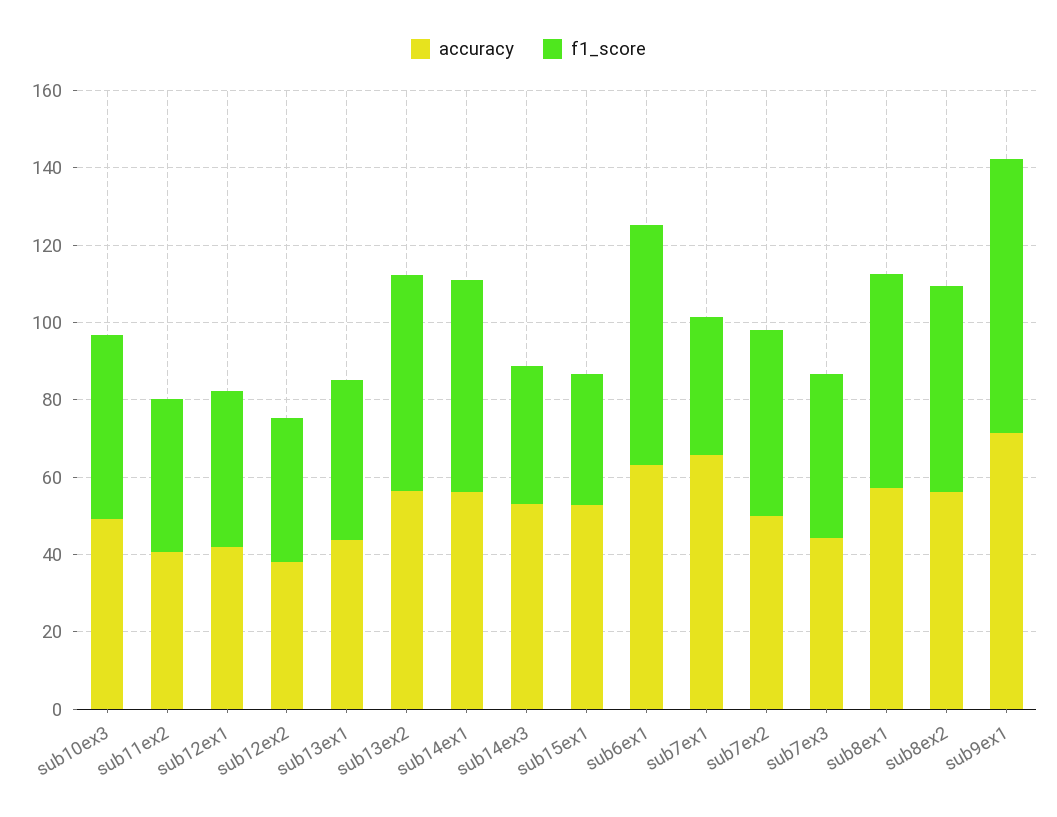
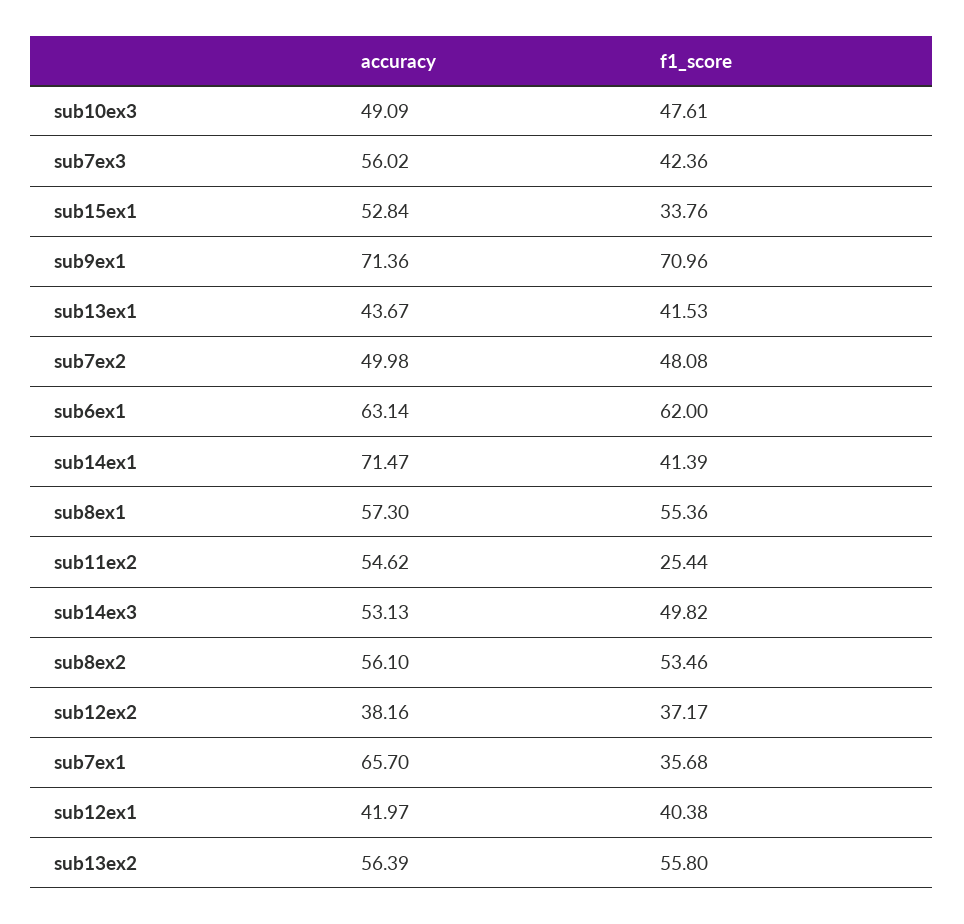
  {
    "accuracy": {
      "sub10ex3": 49.09,
-     "sub11ex2": 40,
+     "sub11ex2": 54.62,
      "sub12ex1": 41.97,
      "sub12ex2": 38.16,
      "sub13ex1": 43.67,
      "sub13ex2": 56.39,
-     "sub14ex1": 55,
+     "sub14ex1": 71.47,
      "sub14ex3": 53.13,
      "sub15ex1": 52.84,
      "sub6ex1": 63.14,
      "sub7ex1": 65.7,
      "sub7ex2": 49.98,
-     "sub7ex3": 45,
+     "sub7ex3": 56.02,
      "sub8ex1": 57.3,
      "sub8ex2": 56.1,
      "sub9ex1": 71.36
    },
    "f1_score": {
      "sub10ex3": 47.61,
-     "sub11ex2": 40,
+     "sub11ex2": 25.44,
      "sub12ex1": 40.38,
      "sub12ex2": 37.17,
      "sub13ex1": 41.53,
      "sub13ex2": 55.8,
-     "sub14ex1": 55,
+     "sub14ex1": 41.39,
-     "sub14ex3": 35,
+     "sub14ex3": 49.82,
      "sub15ex1": 33.76,
      "sub6ex1": 62,
      "sub7ex1": 35.68,
      "sub7ex2": 48.08,
      "sub7ex3": 42.36,
      "sub8ex1": 55.36,
      "sub8ex2": 53.46,
      "sub9ex1": 70.96
    }
  }

